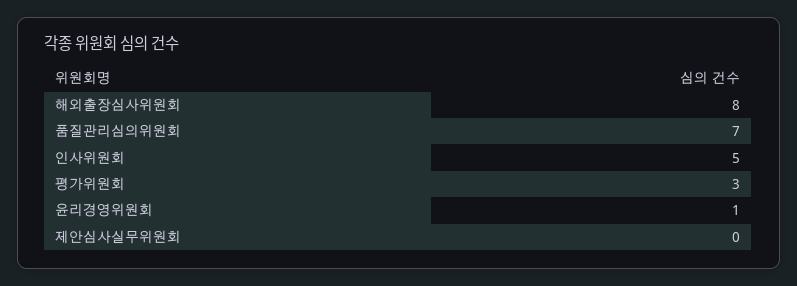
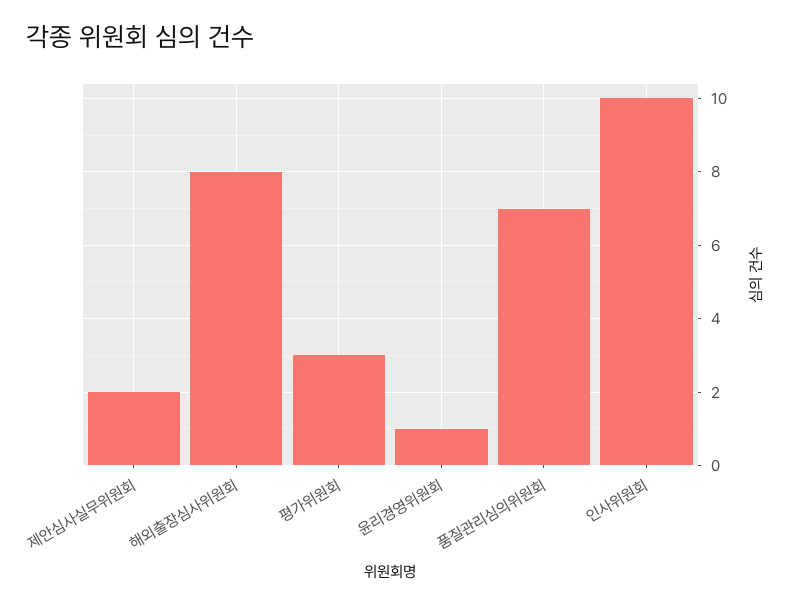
  {
    "해외출장심사위원회": 8,
    "품질관리심의위원회": 7,
-   "인사위원회": 5,
+   "인사위원회": 10,
    "평가위원회": 3,
    "윤리경영위원회": 1,
-   "제안심사실무위원회": 0
+   "제안심사실무위원회": 2
  }

